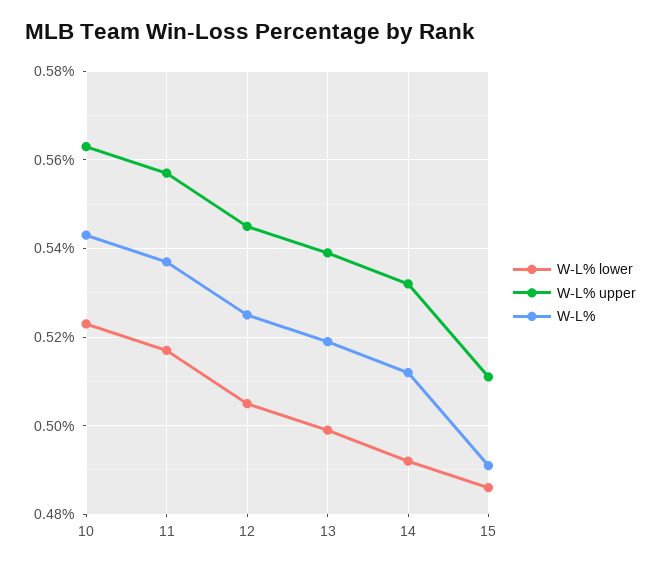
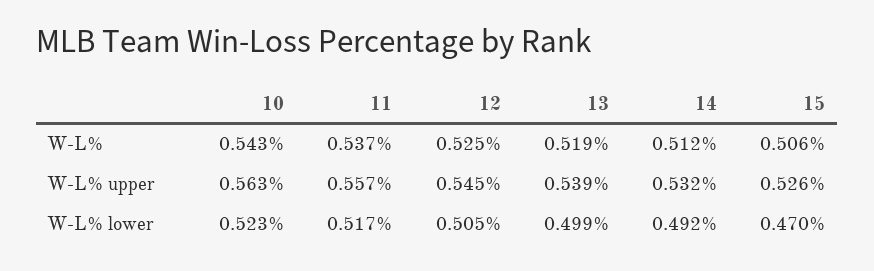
  {
    "W-L% lower": {
      "10": 0.523,
      "11": 0.517,
      "12": 0.505,
      "13": 0.499,
      "14": 0.492,
-     "15": 0.485
+     "15": 0.47
    },
    "W-L% upper": {
      "10": 0.563,
      "11": 0.557,
      "12": 0.545,
      "13": 0.539,
      "14": 0.532,
-     "15": 0.51
+     "15": 0.526
    },
    "W-L%": {
      "10": 0.543,
      "11": 0.537,
      "12": 0.525,
      "13": 0.519,
      "14": 0.512,
-     "15": 0.49
+     "15": 0.506
    }
  }

